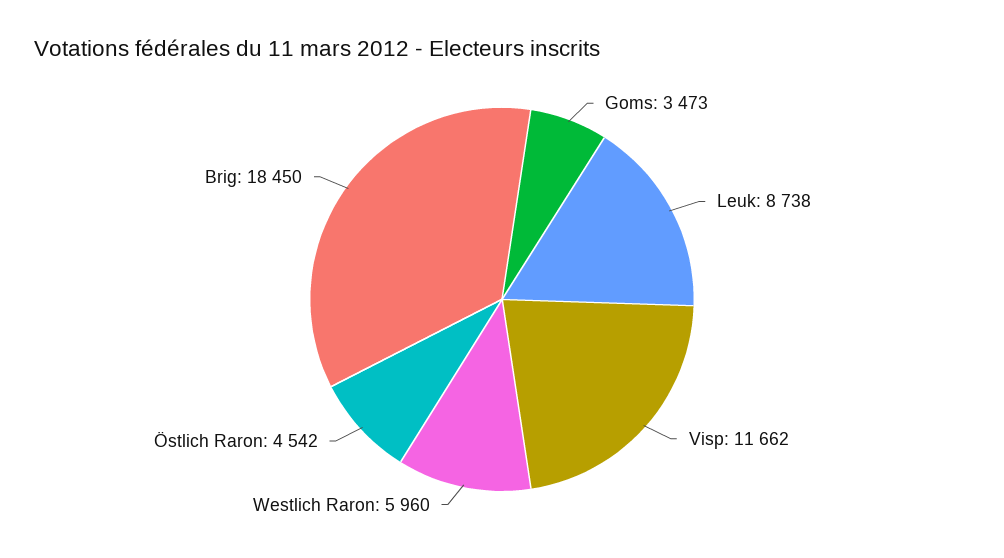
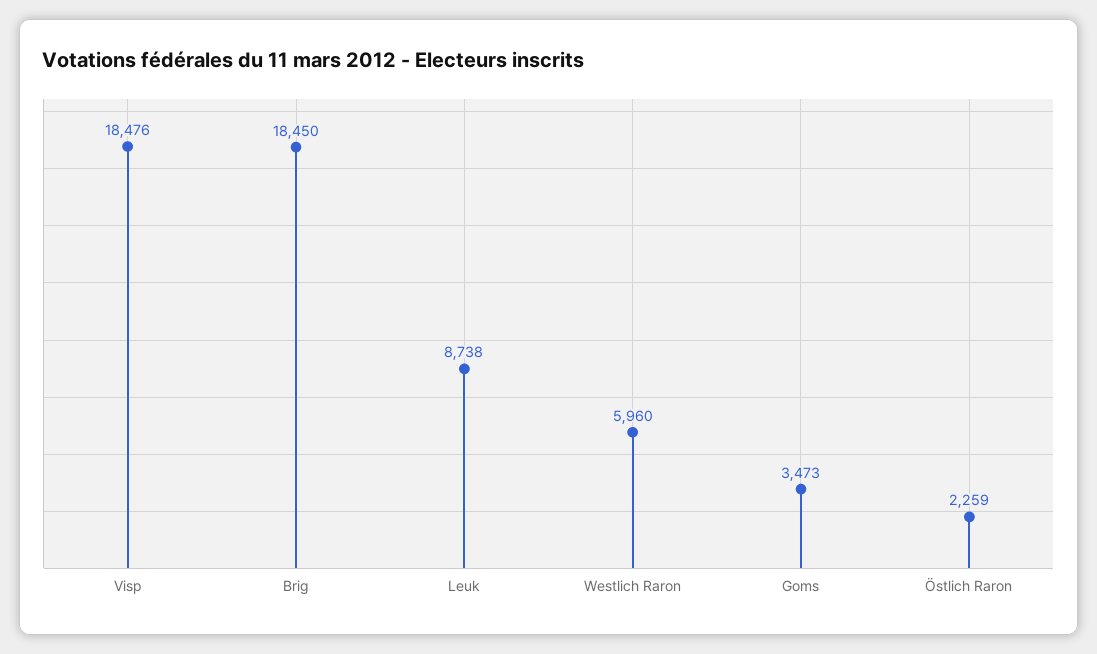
  {
    "Goms": 3473,
    "Leuk": 8738,
-   "Visp": 11662,
+   "Visp": 18476,
    "Westlich Raron": 5960,
-   "Östlich Raron": 4542,
+   "Östlich Raron": 2259,
    "Brig": 18450
  }

